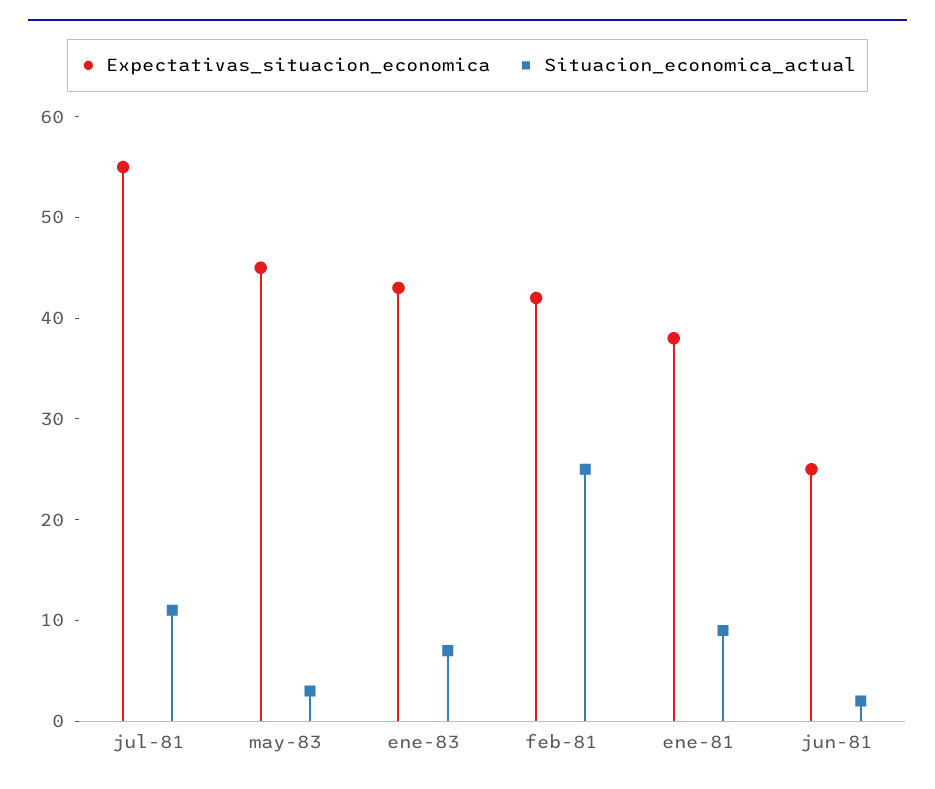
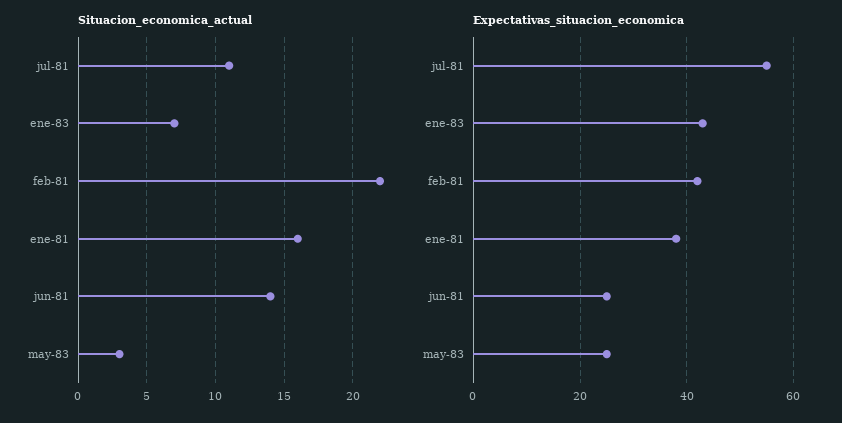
  {
    "Expectativas_situacion_economica": {
      "jul-81": 55,
-     "may-83": 45,
+     "may-83": 25,
      "ene-83": 43,
      "feb-81": 42,
      "ene-81": 38,
      "jun-81": 25
    },
    "Situacion_economica_actual": {
      "jul-81": 11,
      "may-83": 3,
      "ene-83": 7,
-     "feb-81": 25,
+     "feb-81": 22,
-     "ene-81": 9,
+     "ene-81": 16,
-     "jun-81": 2
+     "jun-81": 14
    }
  }

